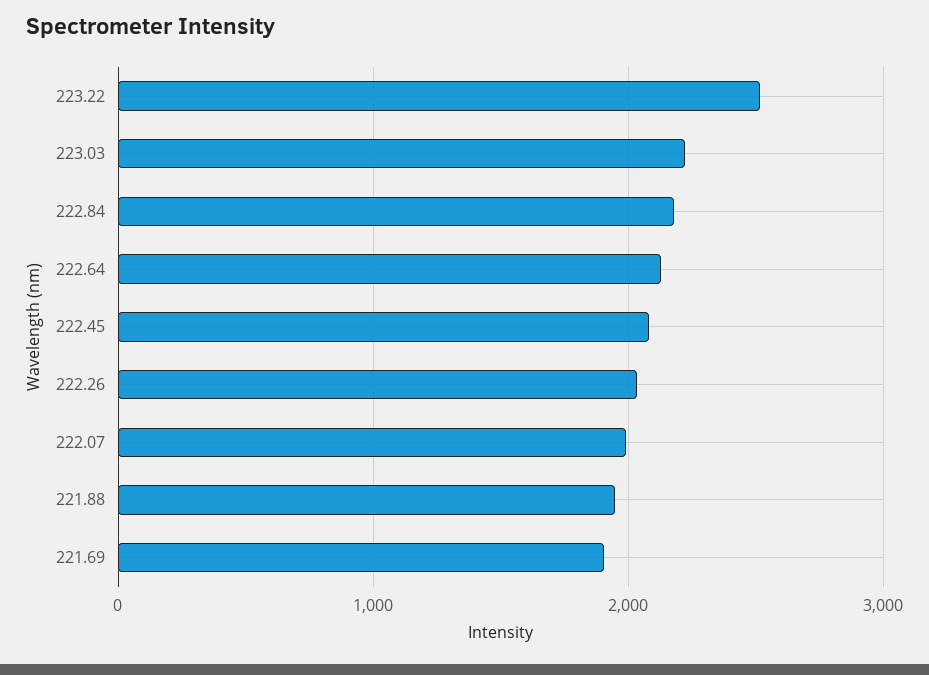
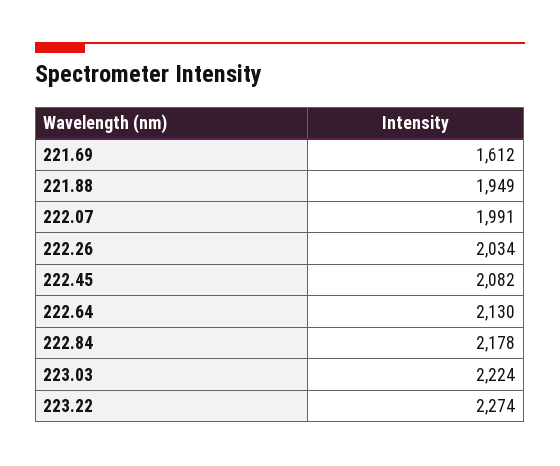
  {
-   "223.22": 2500,
+   "223.22": 2274,
    "223.03": 2224,
    "222.84": 2178,
    "222.64": 2130,
    "222.45": 2082,
    "222.26": 2034,
    "222.07": 1991,
    "221.88": 1949,
-   "221.69": 1900
+   "221.69": 1612
  }

